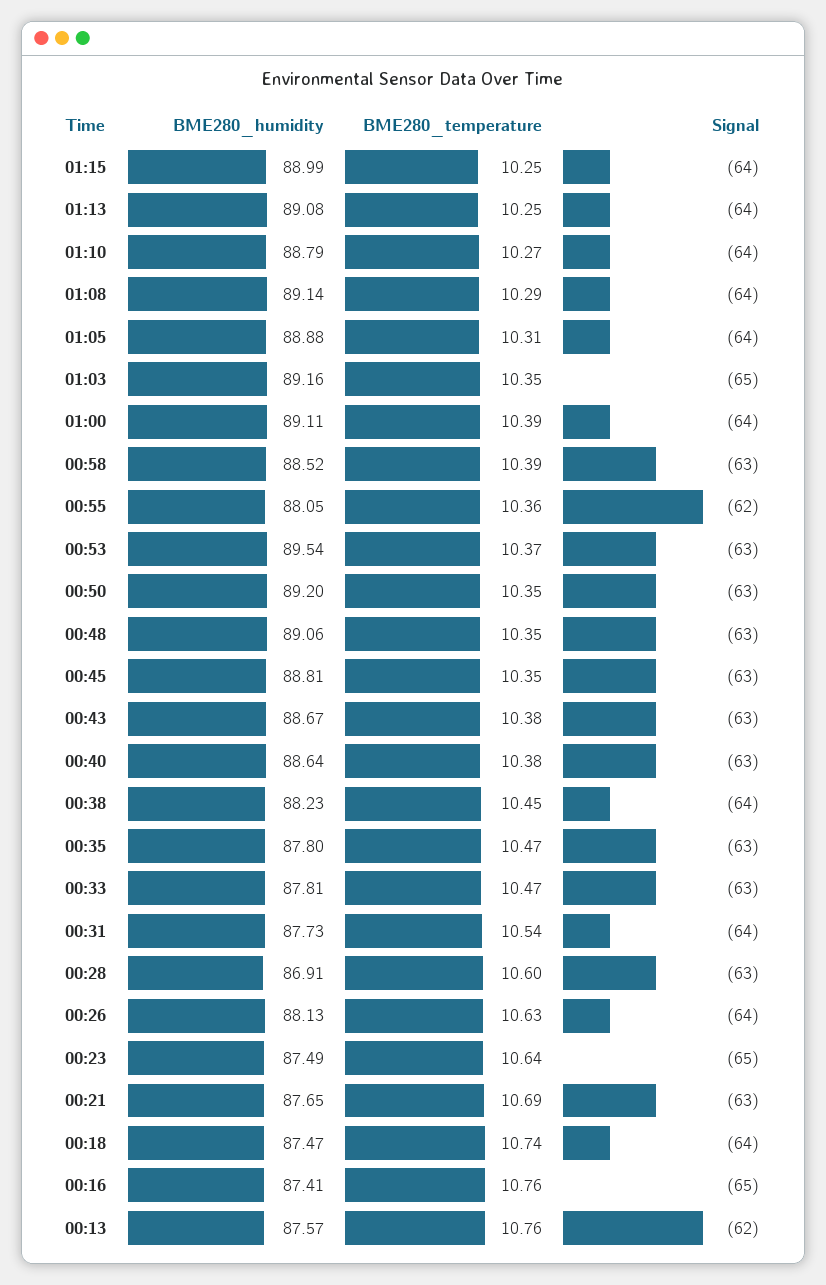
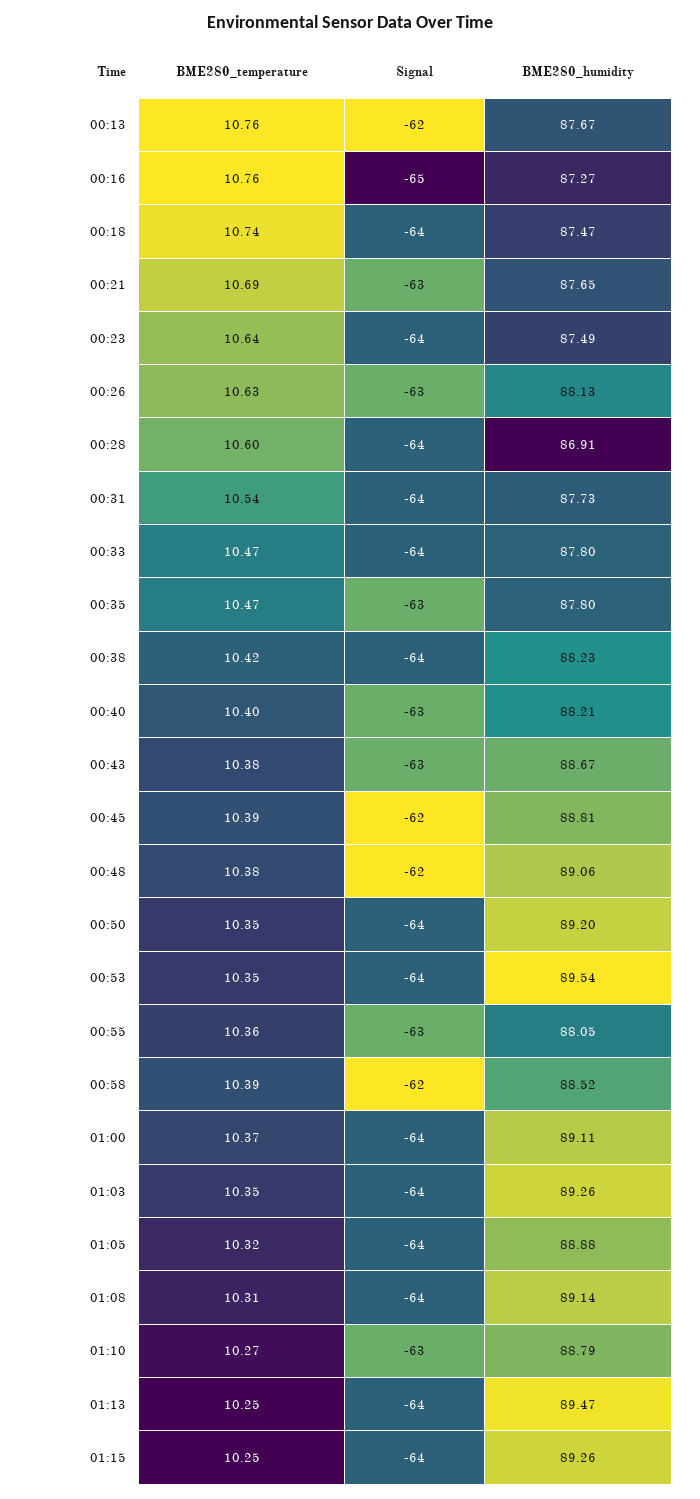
  {
    "BME280_humidity": {
-     "01:15": 88.99,
+     "01:15": 89.26,
-     "01:13": 89.08,
+     "01:13": 89.47,
      "01:10": 88.79,
      "01:08": 89.14,
      "01:05": 88.88,
-     "01:03": 89.16,
+     "01:03": 89.26,
      "01:00": 89.11,
      "00:58": 88.52,
      "00:55": 88.05,
      "00:53": 89.54,
      "00:50": 89.2,
      "00:48": 89.06,
      "00:45": 88.81,
      "00:43": 88.67,
-     "00:40": 88.64,
+     "00:40": 88.21,
      "00:38": 88.23,
      "00:35": 87.8,
-     "00:33": 87.81,
+     "00:33": 87.8,
      "00:31": 87.73,
      "00:28": 86.91,
      "00:26": 88.13,
      "00:23": 87.49,
      "00:21": 87.65,
      "00:18": 87.47,
-     "00:16": 87.41,
+     "00:16": 87.27,
-     "00:13": 87.57
+     "00:13": 87.67
    },
    "BME280_temperature": {
      "01:15": 10.25,
      "01:13": 10.25,
      "01:10": 10.27,
-     "01:08": 10.29,
+     "01:08": 10.31,
-     "01:05": 10.31,
+     "01:05": 10.32,
      "01:03": 10.35,
-     "01:00": 10.39,
+     "01:00": 10.37,
      "00:58": 10.39,
      "00:55": 10.36,
-     "00:53": 10.37,
+     "00:53": 10.35,
      "00:50": 10.35,
-     "00:48": 10.35,
+     "00:48": 10.38,
-     "00:45": 10.35,
+     "00:45": 10.39,
      "00:43": 10.38,
-     "00:40": 10.38,
+     "00:40": 10.4,
-     "00:38": 10.45,
+     "00:38": 10.42,
      "00:35": 10.47,
      "00:33": 10.47,
      "00:31": 10.54,
      "00:28": 10.6,
      "00:26": 10.63,
      "00:23": 10.64,
      "00:21": 10.69,
      "00:18": 10.74,
      "00:16": 10.76,
      "00:13": 10.76
    },
    "Signal": {
      "01:15": -64,
      "01:13": -64,
-     "01:10": -64,
+     "01:10": -63,
      "01:08": -64,
      "01:05": -64,
-     "01:03": -65,
+     "01:03": -64,
      "01:00": -64,
-     "00:58": -63,
+     "00:58": -62,
-     "00:55": -62,
+     "00:55": -63,
-     "00:53": -63,
+     "00:53": -64,
-     "00:50": -63,
+     "00:50": -64,
-     "00:48": -63,
+     "00:48": -62,
-     "00:45": -63,
+     "00:45": -62,
      "00:43": -63,
      "00:40": -63,
      "00:38": -64,
      "00:35": -63,
-     "00:33": -63,
+     "00:33": -64,
      "00:31": -64,
-     "00:28": -63,
+     "00:28": -64,
-     "00:26": -64,
+     "00:26": -63,
-     "00:23": -65,
+     "00:23": -64,
      "00:21": -63,
      "00:18": -64,
      "00:16": -65,
      "00:13": -62
    }
  }

